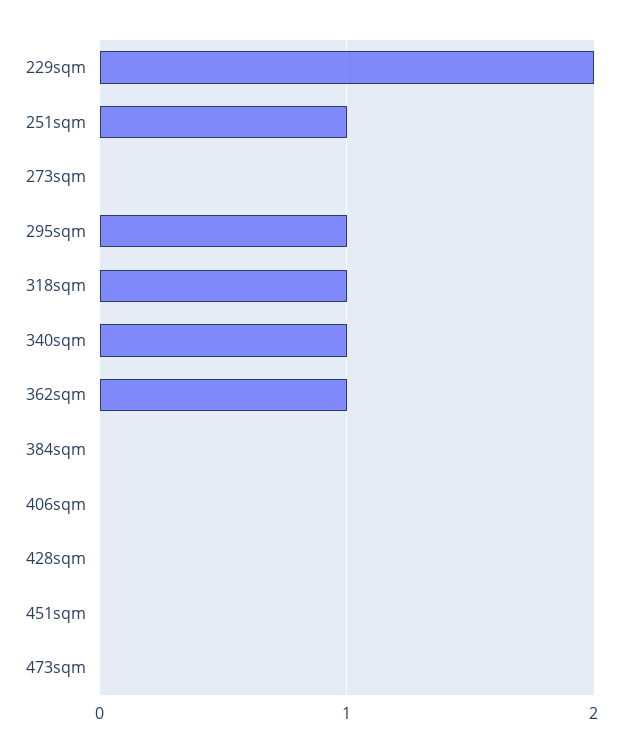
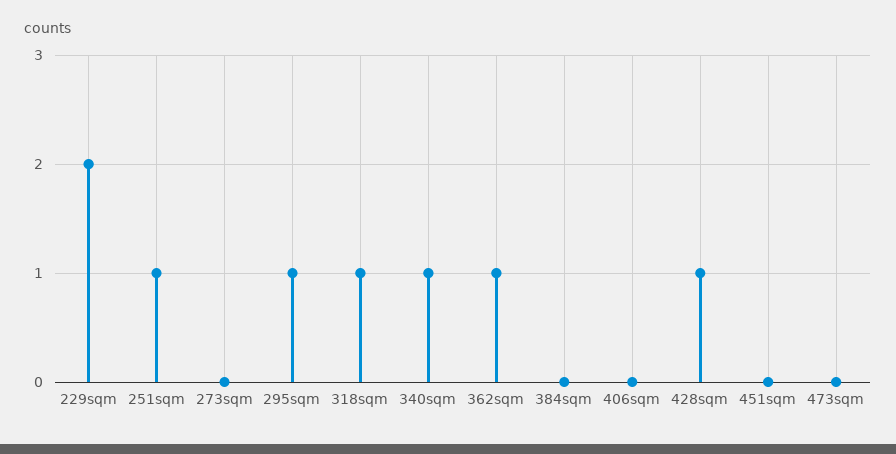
  {
    "229sqm": 2,
    "251sqm": 1,
    "273sqm": 0,
    "295sqm": 1,
    "318sqm": 1,
    "340sqm": 1,
    "362sqm": 1,
    "384sqm": 0,
    "406sqm": 0,
-   "428sqm": 0,
+   "428sqm": 1,
    "451sqm": 0,
    "473sqm": 0
  }

